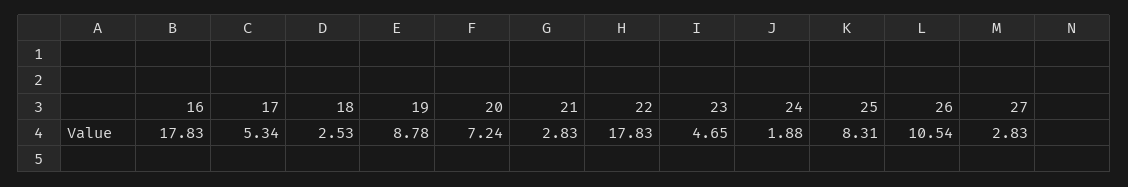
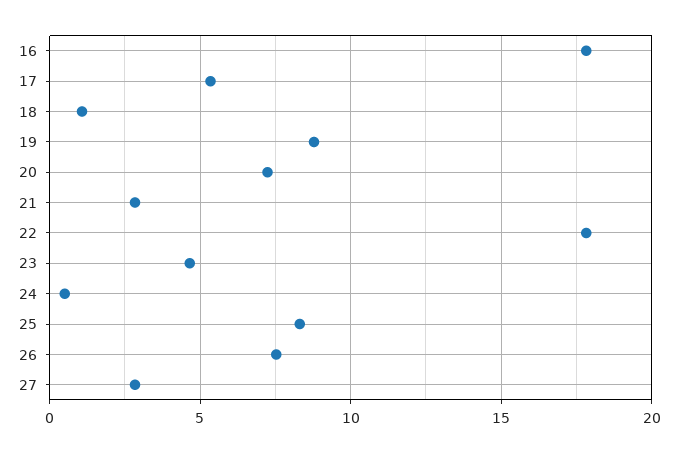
  {
    "16": 17.83,
    "17": 5.34,
-   "18": 2.53,
+   "18": 1,
    "19": 8.78,
    "20": 7.24,
    "21": 2.83,
    "22": 17.83,
    "23": 4.65,
-   "24": 1.88,
+   "24": 0.5,
    "25": 8.31,
-   "26": 10.54,
+   "26": 7.5,
    "27": 2.83
  }

